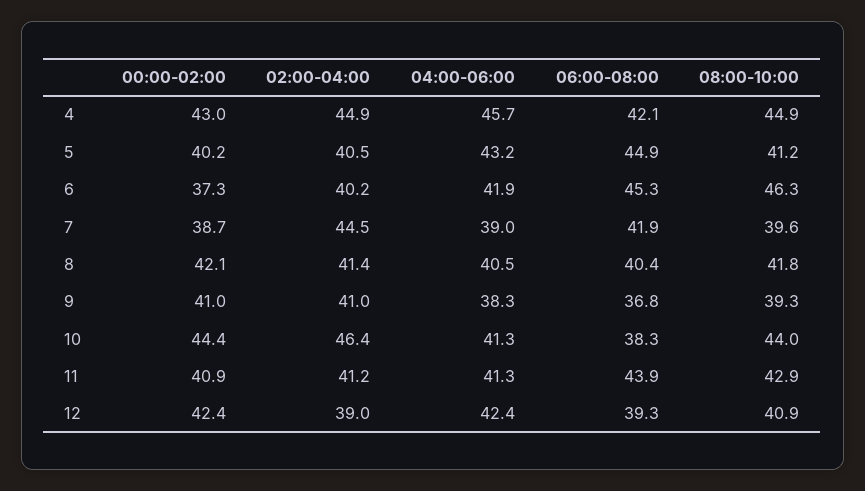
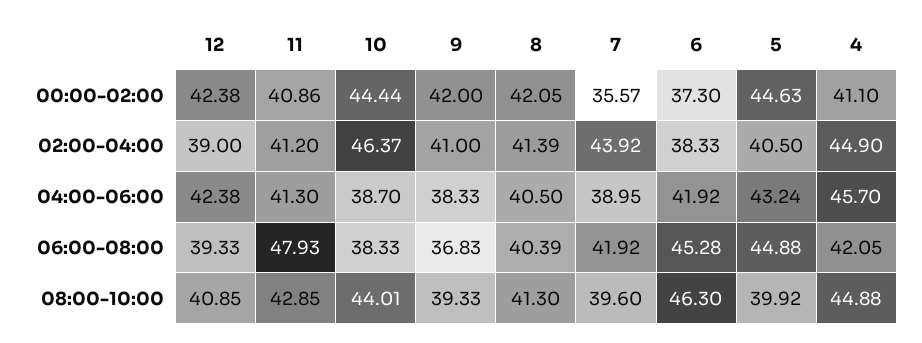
  {
    "00:00-02:00": {
-     "4": 43,
+     "4": 41.1,
-     "5": 40.2,
+     "5": 44.63,
      "6": 37.3,
-     "7": 38.7,
+     "7": 35.57,
      "8": 42.05,
-     "9": 41,
+     "9": 42,
      "10": 44.44,
      "11": 40.86,
      "12": 42.38
    },
    "02:00-04:00": {
      "4": 44.9,
      "5": 40.5,
-     "6": 40.2,
+     "6": 38.33,
-     "7": 44.5,
+     "7": 43.92,
      "8": 41.39,
      "9": 41,
      "10": 46.37,
      "11": 41.2,
      "12": 39
    },
    "04:00-06:00": {
      "4": 45.7,
      "5": 43.24,
      "6": 41.92,
      "7": 38.95,
      "8": 40.5,
      "9": 38.33,
-     "10": 41.3,
+     "10": 38.7,
      "11": 41.3,
      "12": 42.38
    },
    "06:00-08:00": {
      "4": 42.05,
      "5": 44.88,
      "6": 45.28,
      "7": 41.92,
      "8": 40.39,
      "9": 36.83,
      "10": 38.33,
-     "11": 43.9,
+     "11": 47.93,
      "12": 39.33
    },
    "08:00-10:00": {
      "4": 44.88,
-     "5": 41.2,
+     "5": 39.92,
      "6": 46.3,
      "7": 39.6,
-     "8": 41.8,
+     "8": 41.3,
      "9": 39.33,
      "10": 44.01,
      "11": 42.85,
      "12": 40.85
    }
  }

